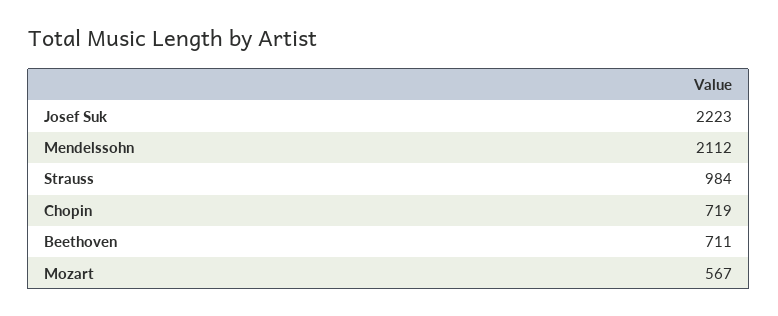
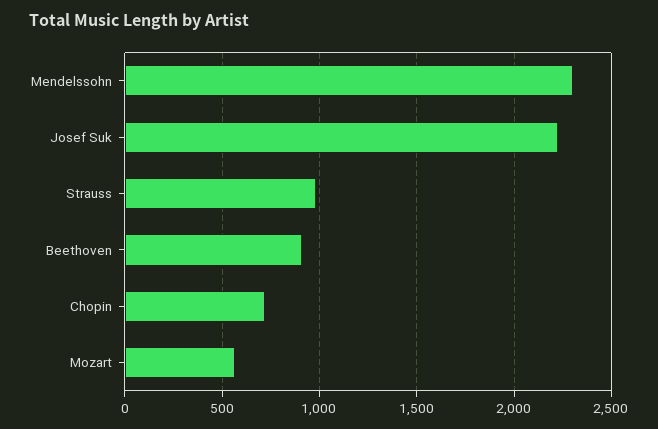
  {
    "Josef Suk": 2223,
-   "Mendelssohn": 2112,
+   "Mendelssohn": 2300,
    "Strauss": 984,
    "Chopin": 719,
-   "Beethoven": 711,
+   "Beethoven": 900,
    "Mozart": 567
  }

